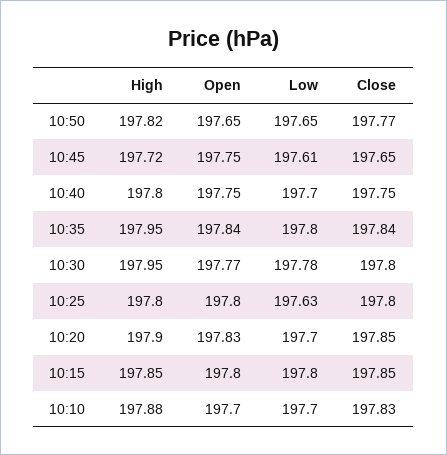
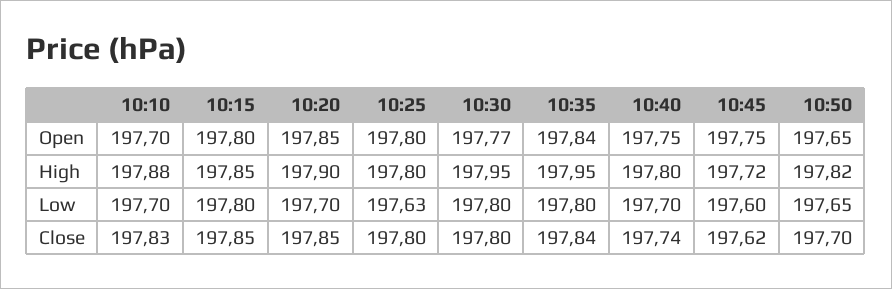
  {
    "High": {
      "10:50": 197.82,
      "10:45": 197.72,
      "10:40": 197.8,
      "10:35": 197.95,
      "10:30": 197.95,
      "10:25": 197.8,
      "10:20": 197.9,
      "10:15": 197.85,
      "10:10": 197.88
    },
    "Open": {
      "10:50": 197.65,
      "10:45": 197.75,
      "10:40": 197.75,
      "10:35": 197.84,
      "10:30": 197.77,
      "10:25": 197.8,
-     "10:20": 197.83,
+     "10:20": 197.85,
      "10:15": 197.8,
      "10:10": 197.7
    },
    "Low": {
      "10:50": 197.65,
-     "10:45": 197.61,
+     "10:45": 197.6,
      "10:40": 197.7,
      "10:35": 197.8,
-     "10:30": 197.78,
+     "10:30": 197.8,
      "10:25": 197.63,
      "10:20": 197.7,
      "10:15": 197.8,
      "10:10": 197.7
    },
    "Close": {
-     "10:50": 197.77,
+     "10:50": 197.7,
-     "10:45": 197.65,
+     "10:45": 197.62,
-     "10:40": 197.75,
+     "10:40": 197.74,
      "10:35": 197.84,
      "10:30": 197.8,
      "10:25": 197.8,
      "10:20": 197.85,
      "10:15": 197.85,
      "10:10": 197.83
    }
  }

